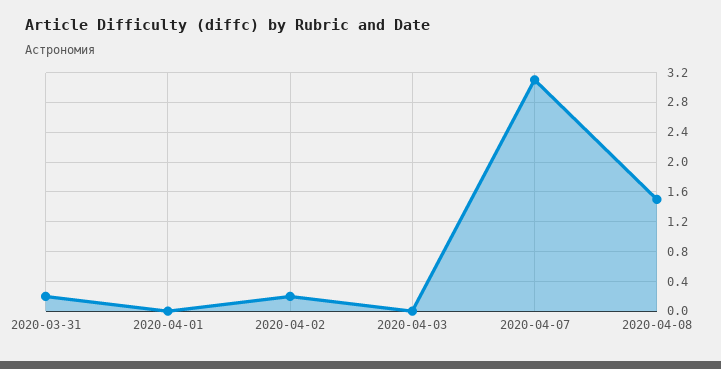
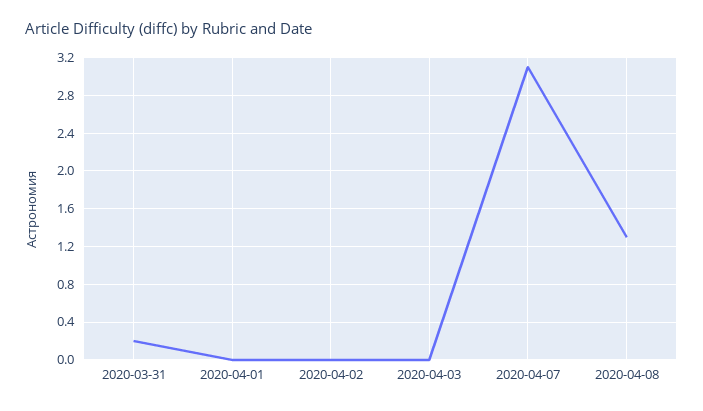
  {
    "2020-03-31": 0.2,
    "2020-04-01": 0,
-   "2020-04-02": 0.2,
+   "2020-04-02": 0,
    "2020-04-03": 0,
    "2020-04-07": 3.1,
-   "2020-04-08": 1.5
+   "2020-04-08": 1.3
  }

